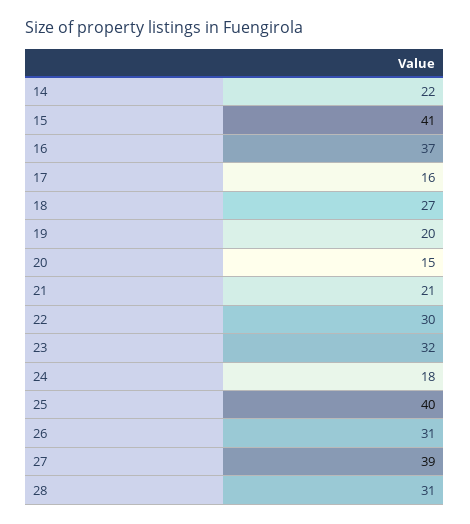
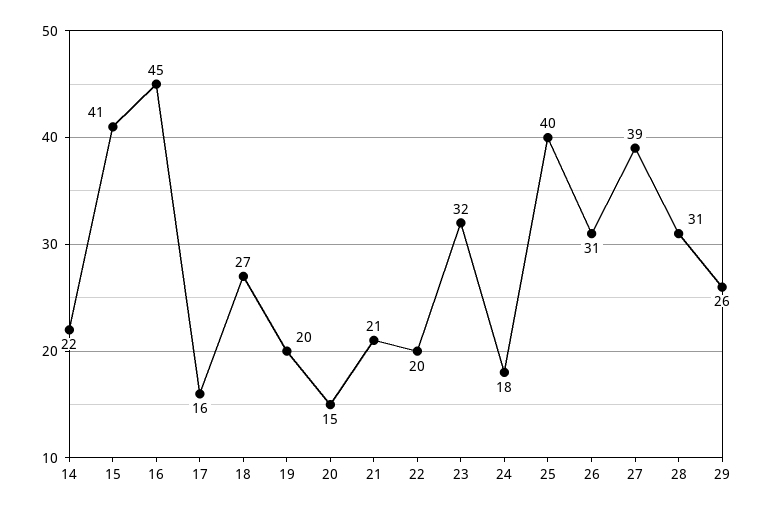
  {
    "14": 22,
    "15": 41,
-   "16": 37,
+   "16": 45,
    "17": 16,
    "18": 27,
    "19": 20,
    "20": 15,
    "21": 21,
-   "22": 30,
+   "22": 20,
    "23": 32,
    "24": 18,
    "25": 40,
    "26": 31,
    "27": 39,
-   "28": 31
+   "28": 31,
+   "29": 26
  }

